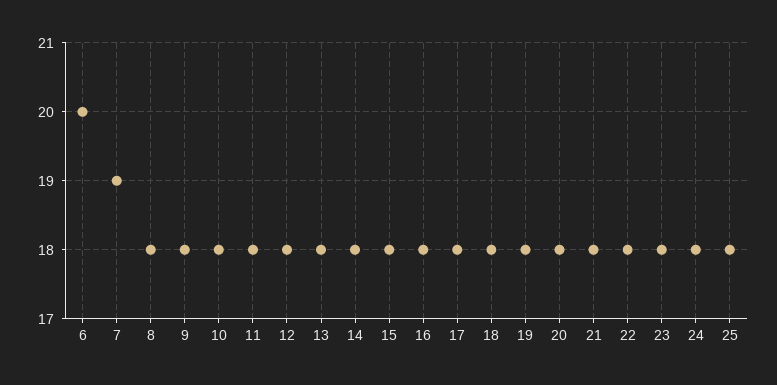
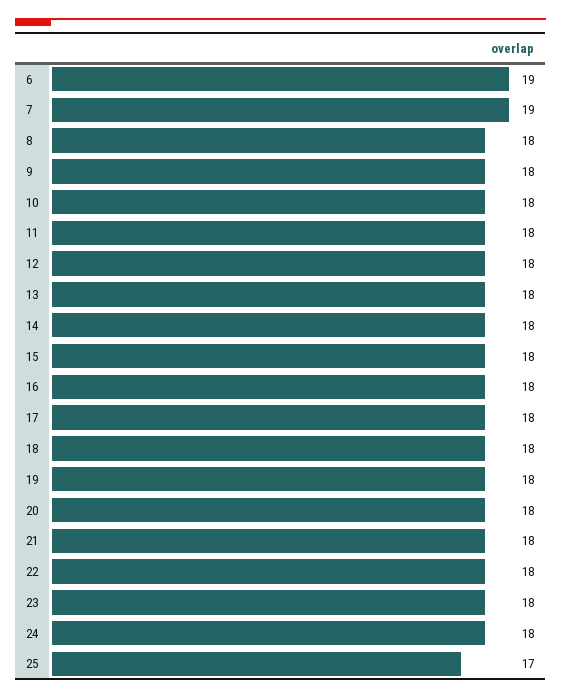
  {
-   "6": 20,
+   "6": 19,
    "7": 19,
    "8": 18,
    "9": 18,
    "10": 18,
    "11": 18,
    "12": 18,
    "13": 18,
    "14": 18,
    "15": 18,
    "16": 18,
    "17": 18,
    "18": 18,
    "19": 18,
    "20": 18,
    "21": 18,
    "22": 18,
    "23": 18,
    "24": 18,
-   "25": 18
+   "25": 17
  }

